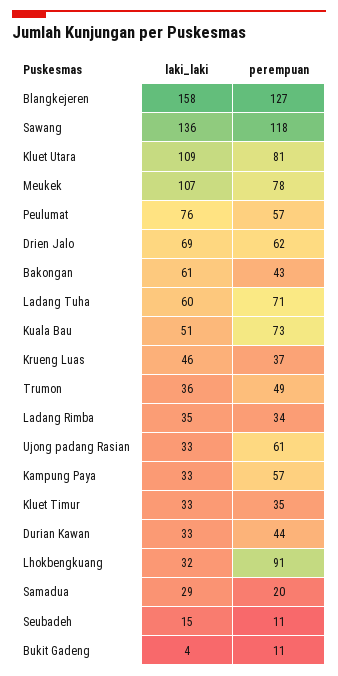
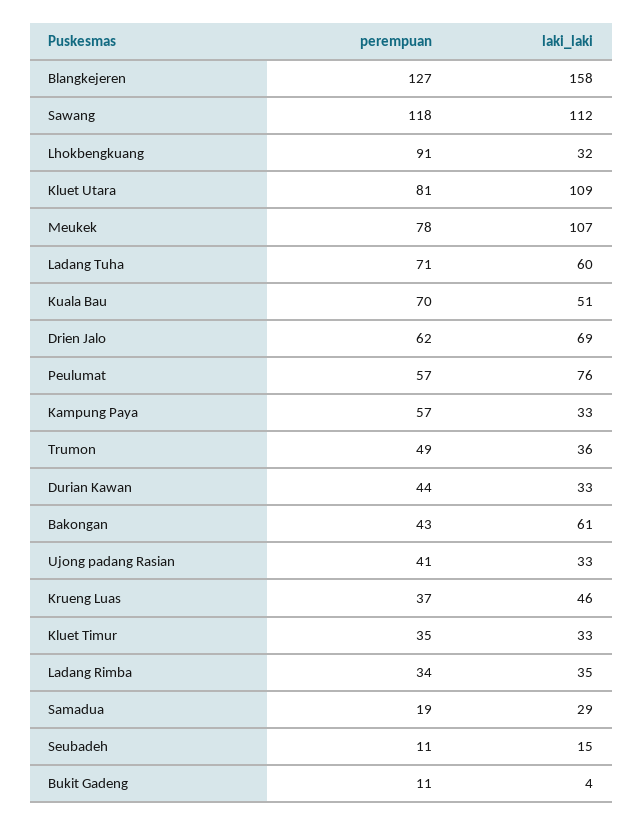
  {
    "laki_laki": {
      "Blangkejeren": 158,
-     "Sawang": 136,
+     "Sawang": 112,
      "Kluet Utara": 109,
      "Meukek": 107,
      "Peulumat": 76,
      "Drien Jalo": 69,
      "Bakongan": 61,
      "Ladang Tuha": 60,
      "Kuala Bau": 51,
      "Krueng Luas": 46,
      "Trumon": 36,
      "Ladang Rimba": 35,
      "Ujong padang Rasian": 33,
      "Kampung Paya": 33,
      "Kluet Timur": 33,
      "Durian Kawan": 33,
      "Lhokbengkuang": 32,
      "Samadua": 29,
      "Seubadeh": 15,
      "Bukit Gadeng": 4
    },
    "perempuan": {
      "Blangkejeren": 127,
      "Sawang": 118,
      "Kluet Utara": 81,
      "Meukek": 78,
      "Peulumat": 57,
      "Drien Jalo": 62,
      "Bakongan": 43,
      "Ladang Tuha": 71,
-     "Kuala Bau": 73,
+     "Kuala Bau": 70,
      "Krueng Luas": 37,
      "Trumon": 49,
      "Ladang Rimba": 34,
-     "Ujong padang Rasian": 61,
+     "Ujong padang Rasian": 41,
      "Kampung Paya": 57,
      "Kluet Timur": 35,
      "Durian Kawan": 44,
      "Lhokbengkuang": 91,
-     "Samadua": 20,
+     "Samadua": 19,
      "Seubadeh": 11,
      "Bukit Gadeng": 11
    }
  }

